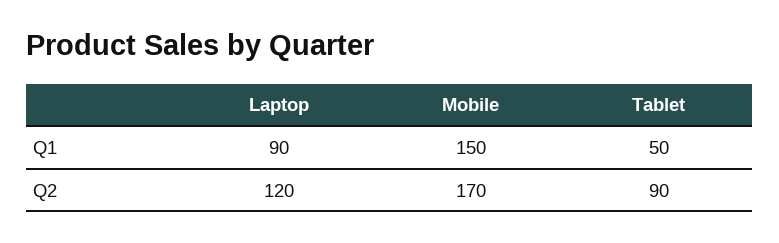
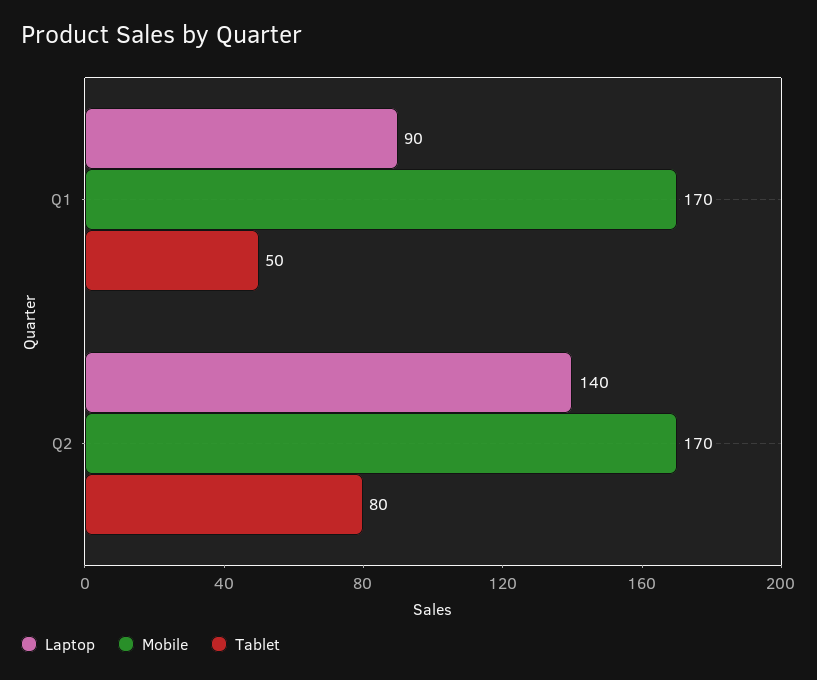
  {
    "Laptop": {
      "Q1": 90,
-     "Q2": 120
+     "Q2": 140
    },
    "Mobile": {
-     "Q1": 150,
+     "Q1": 170,
      "Q2": 170
    },
    "Tablet": {
      "Q1": 50,
-     "Q2": 90
+     "Q2": 80
    }
  }

